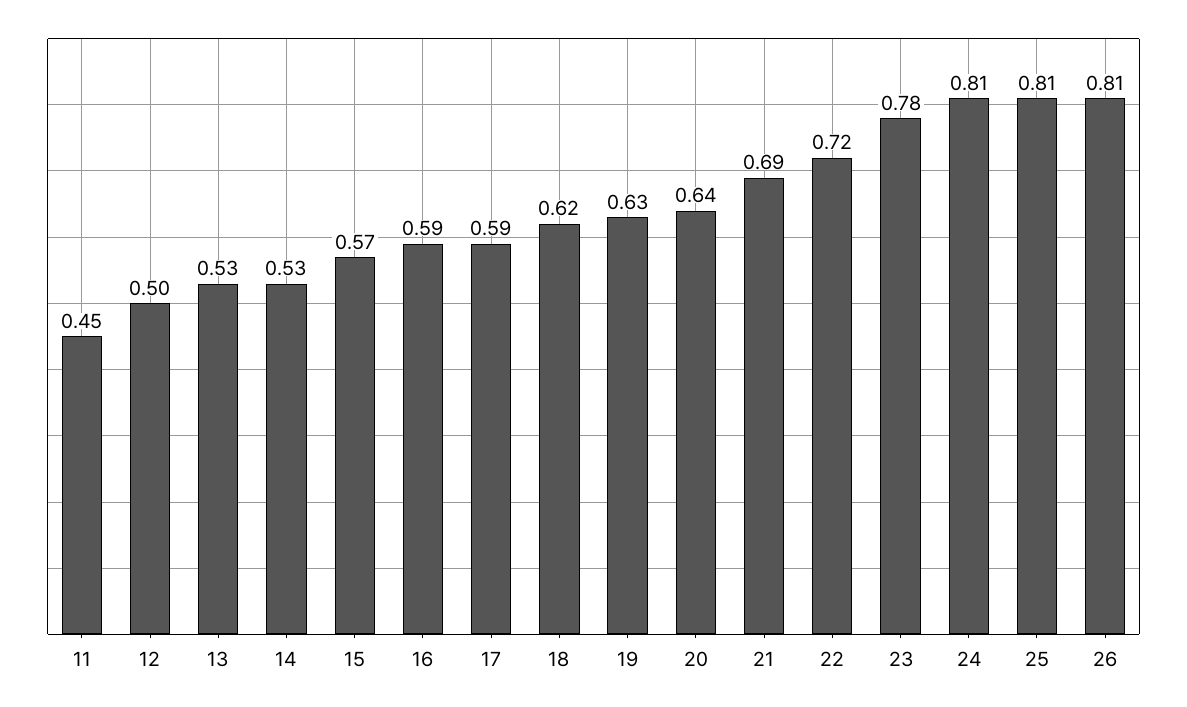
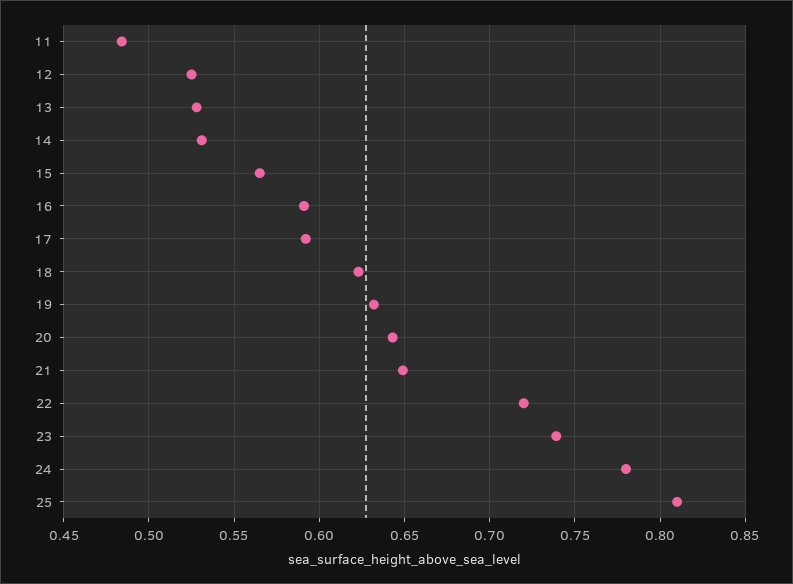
  {
-   "11": 0.45,
+   "11": 0.485,
-   "12": 0.5,
+   "12": 0.525,
    "13": 0.53,
    "14": 0.53,
    "15": 0.57,
    "16": 0.59,
    "17": 0.59,
    "18": 0.62,
    "19": 0.63,
    "20": 0.64,
-   "21": 0.69,
+   "21": 0.65,
    "22": 0.72,
-   "23": 0.78,
+   "23": 0.74,
-   "24": 0.81,
+   "24": 0.78,
-   "25": 0.81,
+   "25": 0.81
-   "26": 0.81
  }

